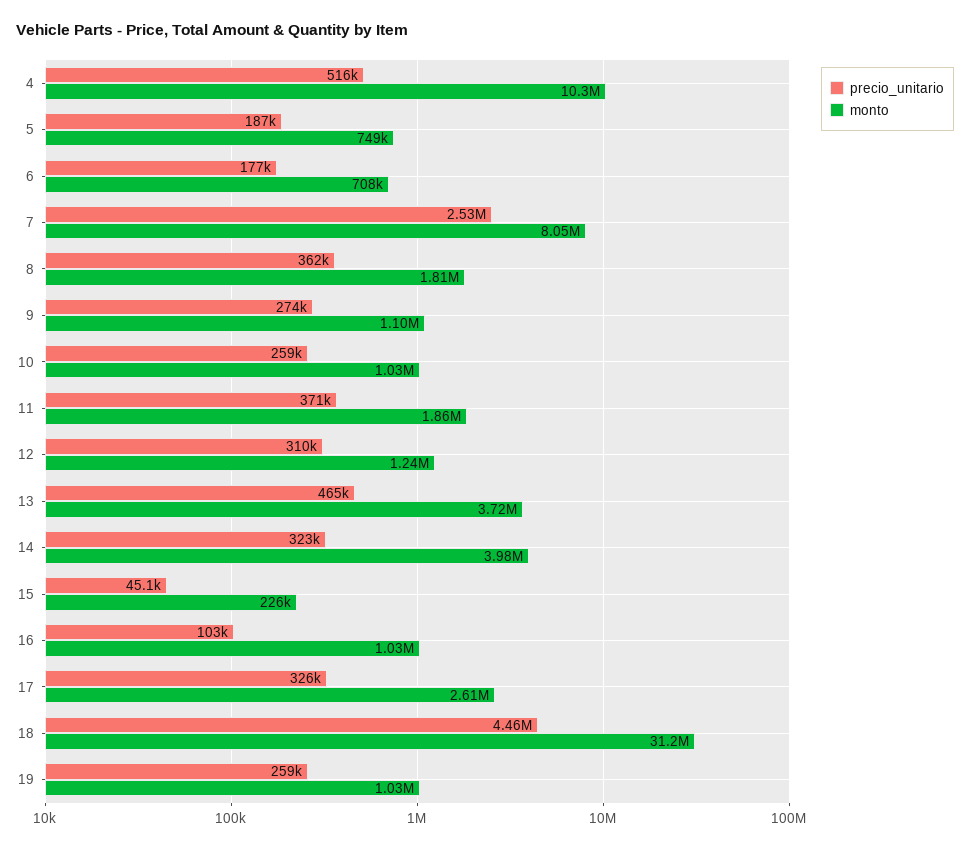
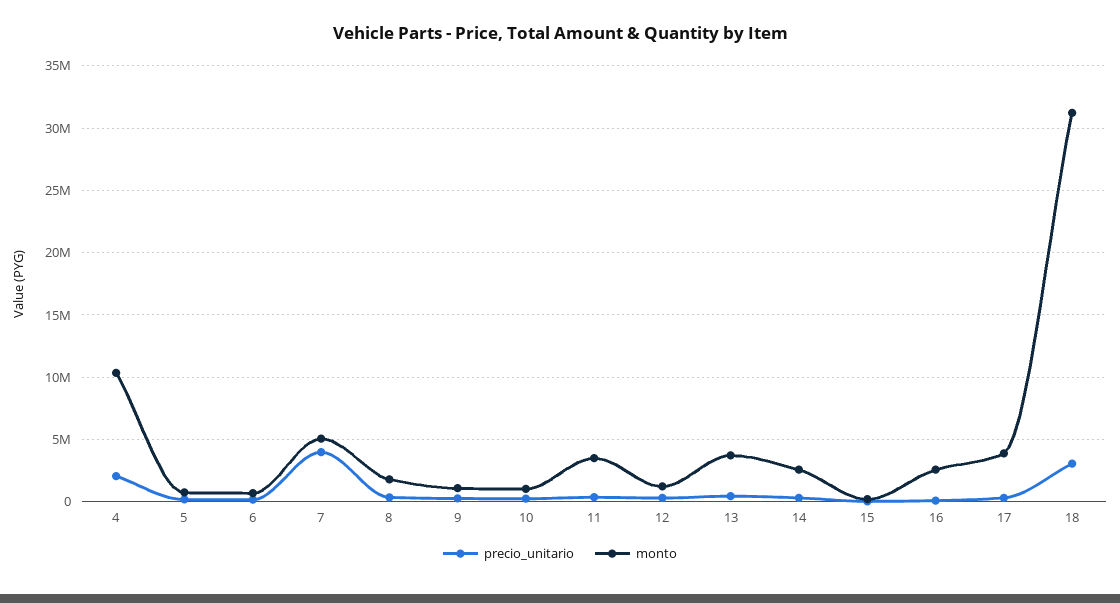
  {
    "precio_unitario": {
-     "4": 516000,
+     "4": 2000000,
      "5": 187000,
      "6": 177000,
-     "7": 2530000,
+     "7": 4000000,
      "8": 362000,
      "9": 274000,
      "10": 259000,
      "11": 371000,
      "12": 310000,
      "13": 465000,
      "14": 323000,
      "15": 45100,
      "16": 103000,
      "17": 326000,
-     "18": 4460000,
+     "18": 3000000
-     "19": 259000
    },
    "monto": {
      "4": 10300000,
      "5": 749000,
      "6": 708000,
-     "7": 8050000,
+     "7": 5000000,
      "8": 1810000,
      "9": 1100000,
      "10": 1030000,
-     "11": 1860000,
+     "11": 3500000,
      "12": 1240000,
      "13": 3720000,
-     "14": 3980000,
+     "14": 2500000,
      "15": 226000,
-     "16": 1030000,
+     "16": 2500000,
-     "17": 2610000,
+     "17": 4000000,
-     "18": 31200000,
+     "18": 31200000
-     "19": 1030000
    }
  }

